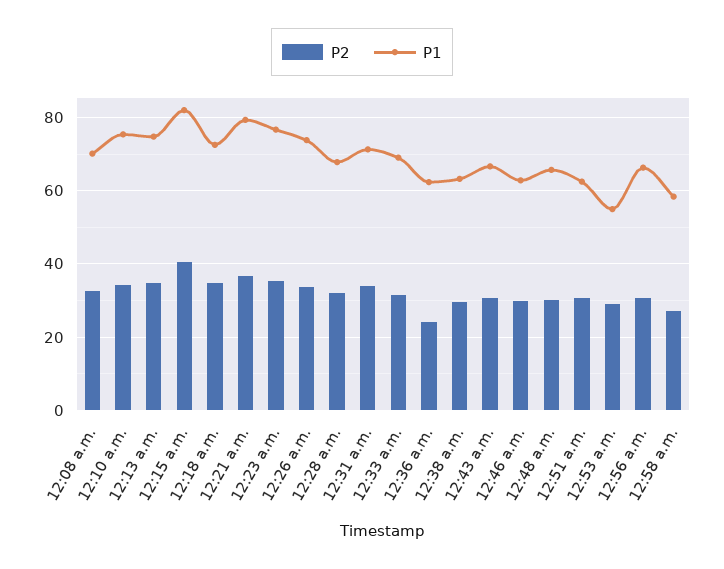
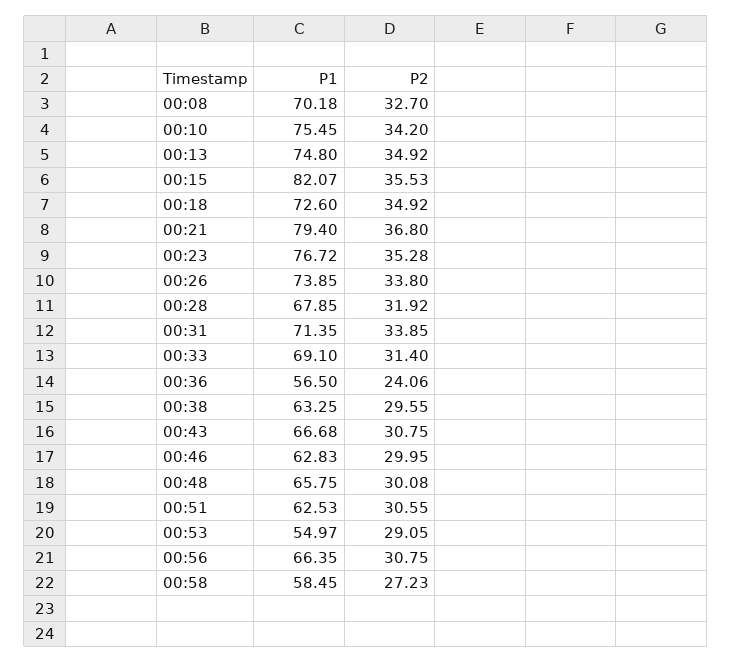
  {
    "P2": {
      "12:08 a.m.": 32.7,
      "12:10 a.m.": 34.2,
      "12:13 a.m.": 34.92,
-     "12:15 a.m.": 40,
+     "12:15 a.m.": 35.53,
      "12:18 a.m.": 34.92,
      "12:21 a.m.": 36.8,
      "12:23 a.m.": 35.28,
      "12:26 a.m.": 33.8,
      "12:28 a.m.": 31.92,
      "12:31 a.m.": 33.85,
      "12:33 a.m.": 31.4,
      "12:36 a.m.": 24.06,
      "12:38 a.m.": 29.55,
      "12:43 a.m.": 30.75,
      "12:46 a.m.": 29.95,
      "12:48 a.m.": 30.08,
      "12:51 a.m.": 30.55,
      "12:53 a.m.": 29.05,
      "12:56 a.m.": 30.75,
      "12:58 a.m.": 27.23
    },
    "P1": {
      "12:08 a.m.": 70.18,
      "12:10 a.m.": 75.45,
      "12:13 a.m.": 74.8,
      "12:15 a.m.": 82.07,
      "12:18 a.m.": 72.6,
      "12:21 a.m.": 79.4,
      "12:23 a.m.": 76.72,
      "12:26 a.m.": 73.85,
      "12:28 a.m.": 67.85,
      "12:31 a.m.": 71.35,
      "12:33 a.m.": 69.1,
-     "12:36 a.m.": 62,
+     "12:36 a.m.": 56.5,
      "12:38 a.m.": 63.25,
      "12:43 a.m.": 66.68,
      "12:46 a.m.": 62.83,
      "12:48 a.m.": 65.75,
      "12:51 a.m.": 62.53,
      "12:53 a.m.": 54.97,
      "12:56 a.m.": 66.35,
      "12:58 a.m.": 58.45
    }
  }

